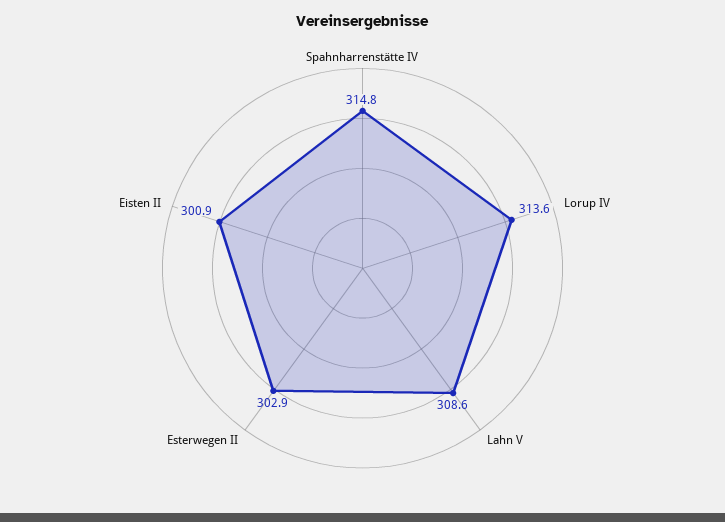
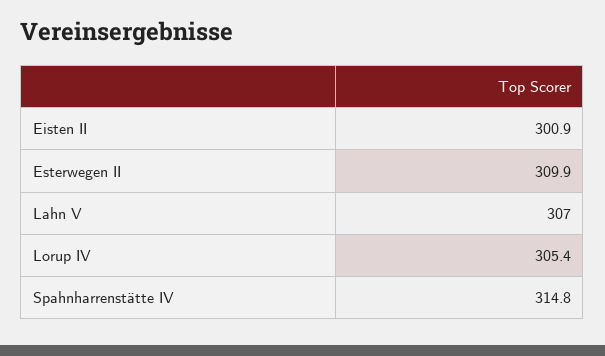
  {
    "Spahnharrenstätte IV": 314.8,
-   "Lorup IV": 313.6,
+   "Lorup IV": 305.4,
-   "Lahn V": 308.6,
+   "Lahn V": 307,
-   "Esterwegen II": 302.9,
+   "Esterwegen II": 309.9,
    "Eisten II": 300.9
  }

